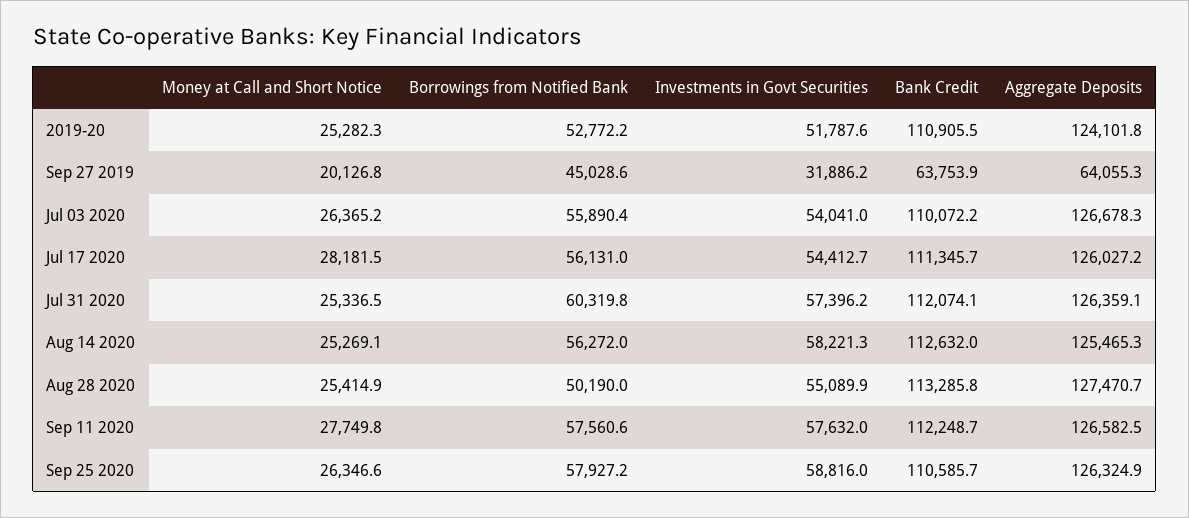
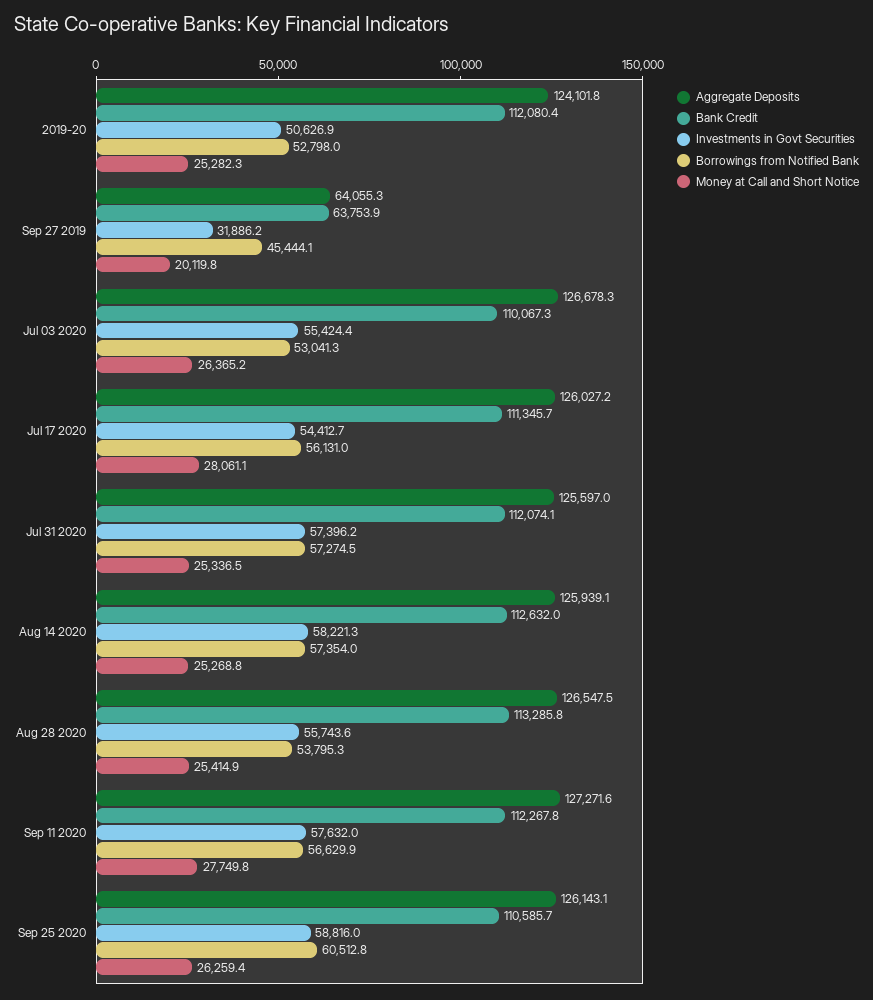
  {
    "Money at Call and Short Notice": {
      "2019-20": 25282.3,
-     "Sep 27 2019": 20126.8,
+     "Sep 27 2019": 20119.8,
      "Jul 03 2020": 26365.2,
-     "Jul 17 2020": 28181.5,
+     "Jul 17 2020": 28061.1,
      "Jul 31 2020": 25336.5,
-     "Aug 14 2020": 25269.1,
+     "Aug 14 2020": 25268.8,
      "Aug 28 2020": 25414.9,
      "Sep 11 2020": 27749.8,
-     "Sep 25 2020": 26346.6
+     "Sep 25 2020": 26259.4
    },
    "Borrowings from Notified Bank": {
-     "2019-20": 52772.2,
+     "2019-20": 52798,
-     "Sep 27 2019": 45028.6,
+     "Sep 27 2019": 45444.1,
-     "Jul 03 2020": 55890.4,
+     "Jul 03 2020": 53041.3,
      "Jul 17 2020": 56131,
-     "Jul 31 2020": 60319.8,
+     "Jul 31 2020": 57274.5,
-     "Aug 14 2020": 56272,
+     "Aug 14 2020": 57354,
-     "Aug 28 2020": 50190,
+     "Aug 28 2020": 53795.3,
-     "Sep 11 2020": 57560.6,
+     "Sep 11 2020": 56629.9,
-     "Sep 25 2020": 57927.2
+     "Sep 25 2020": 60512.8
    },
    "Investments in Govt Securities": {
-     "2019-20": 51787.6,
+     "2019-20": 50626.9,
      "Sep 27 2019": 31886.2,
-     "Jul 03 2020": 54041,
+     "Jul 03 2020": 55424.4,
      "Jul 17 2020": 54412.7,
      "Jul 31 2020": 57396.2,
      "Aug 14 2020": 58221.3,
-     "Aug 28 2020": 55089.9,
+     "Aug 28 2020": 55743.6,
      "Sep 11 2020": 57632,
      "Sep 25 2020": 58816
    },
    "Bank Credit": {
-     "2019-20": 110905.5,
+     "2019-20": 112080.4,
      "Sep 27 2019": 63753.9,
-     "Jul 03 2020": 110072.2,
+     "Jul 03 2020": 110067.3,
      "Jul 17 2020": 111345.7,
      "Jul 31 2020": 112074.1,
      "Aug 14 2020": 112632,
      "Aug 28 2020": 113285.8,
-     "Sep 11 2020": 112248.7,
+     "Sep 11 2020": 112267.8,
      "Sep 25 2020": 110585.7
    },
    "Aggregate Deposits": {
      "2019-20": 124101.8,
      "Sep 27 2019": 64055.3,
      "Jul 03 2020": 126678.3,
      "Jul 17 2020": 126027.2,
-     "Jul 31 2020": 126359.1,
+     "Jul 31 2020": 125597,
-     "Aug 14 2020": 125465.3,
+     "Aug 14 2020": 125939.1,
-     "Aug 28 2020": 127470.7,
+     "Aug 28 2020": 126547.5,
-     "Sep 11 2020": 126582.5,
+     "Sep 11 2020": 127271.6,
-     "Sep 25 2020": 126324.9
+     "Sep 25 2020": 126143.1
    }
  }

